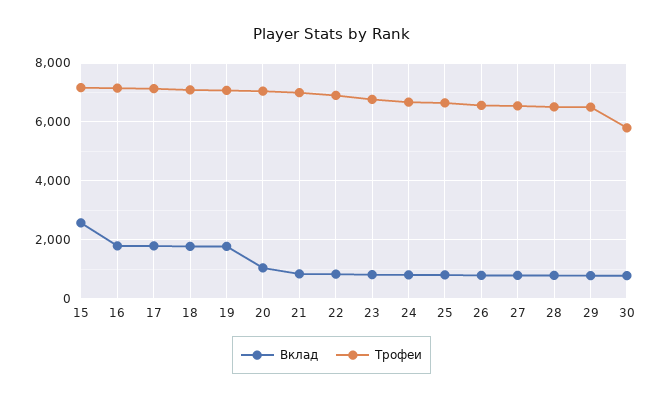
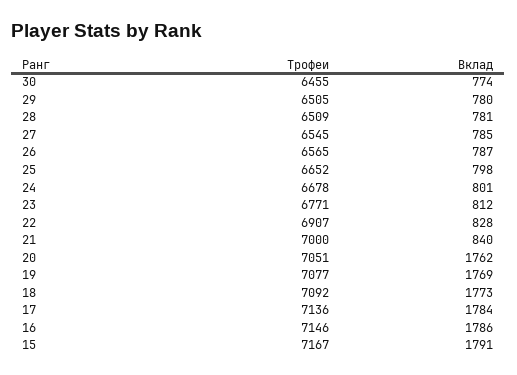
  {
    "Вклад": {
-     "15": 2500,
+     "15": 1791,
      "16": 1786,
      "17": 1784,
      "18": 1773,
      "19": 1769,
-     "20": 1000,
+     "20": 1762,
      "21": 840,
      "22": 828,
      "23": 812,
      "24": 801,
      "25": 798,
      "26": 787,
      "27": 785,
      "28": 781,
      "29": 780,
      "30": 774
    },
    "Трофеи": {
      "15": 7167,
      "16": 7146,
      "17": 7136,
      "18": 7092,
      "19": 7077,
      "20": 7051,
      "21": 7000,
      "22": 6907,
      "23": 6771,
      "24": 6678,
      "25": 6652,
      "26": 6565,
      "27": 6545,
      "28": 6509,
      "29": 6505,
-     "30": 5750
+     "30": 6455
    }
  }

